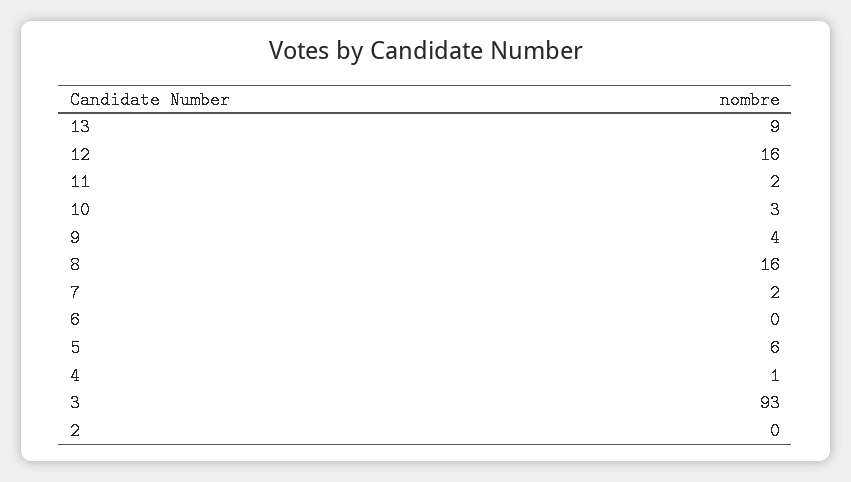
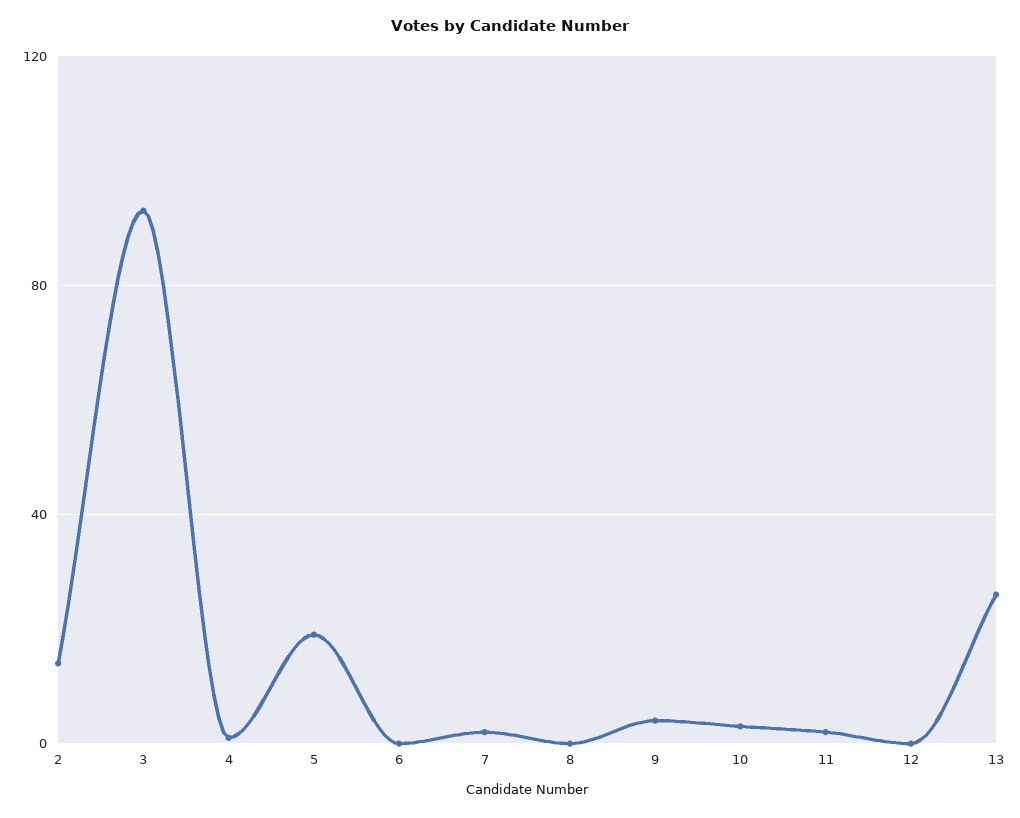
  {
-   "13": 9,
+   "13": 25,
-   "12": 16,
+   "12": 0,
    "11": 2,
    "10": 3,
    "9": 4,
-   "8": 16,
+   "8": 0,
    "7": 2,
    "6": 0,
-   "5": 6,
+   "5": 20,
    "4": 1,
    "3": 93,
-   "2": 0
+   "2": 15
  }

